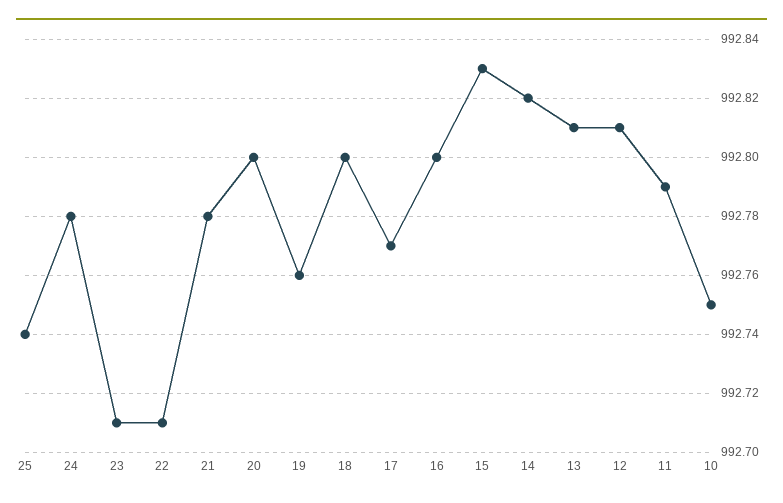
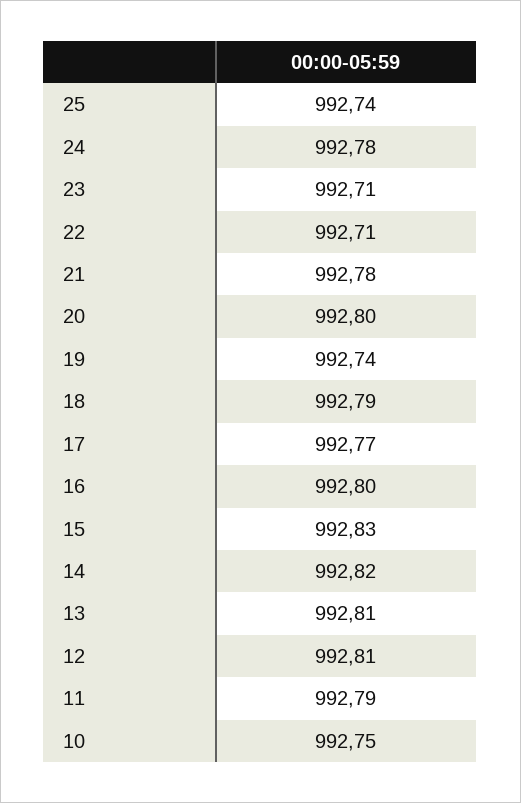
  {
    "25": 992.74,
    "24": 992.78,
    "23": 992.71,
    "22": 992.71,
    "21": 992.78,
    "20": 992.8,
-   "19": 992.76,
+   "19": 992.74,
-   "18": 992.8,
+   "18": 992.79,
    "17": 992.77,
    "16": 992.8,
    "15": 992.83,
    "14": 992.82,
    "13": 992.81,
    "12": 992.81,
    "11": 992.79,
    "10": 992.75
  }

